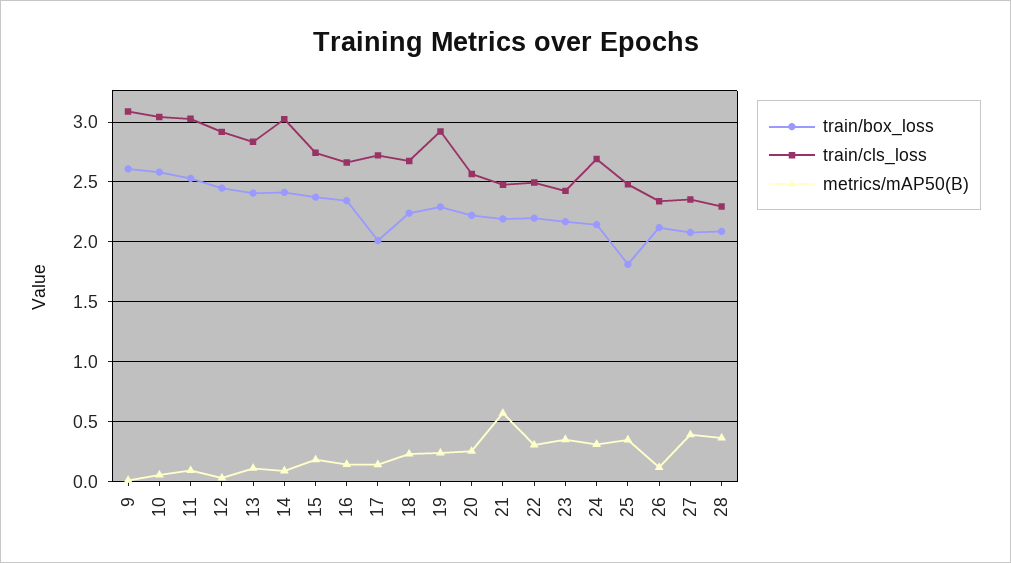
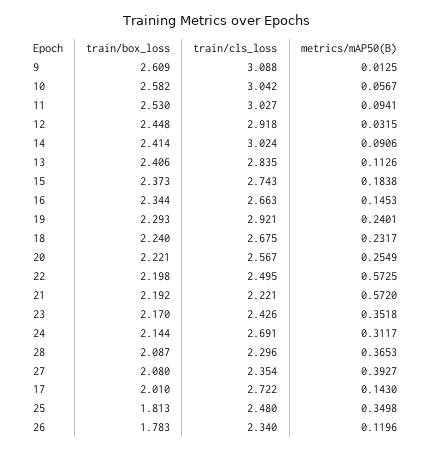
  {
    "train/box_loss": {
      "9": 2.609,
      "10": 2.582,
      "11": 2.53,
      "12": 2.448,
      "13": 2.406,
      "14": 2.414,
      "15": 2.373,
      "16": 2.344,
      "17": 2.01,
      "18": 2.24,
      "19": 2.293,
      "20": 2.221,
      "21": 2.192,
      "22": 2.198,
      "23": 2.17,
      "24": 2.144,
      "25": 1.813,
-     "26": 2.1,
+     "26": 1.783,
      "27": 2.08,
      "28": 2.087
    },
    "train/cls_loss": {
      "9": 3.088,
      "10": 3.042,
      "11": 3.027,
      "12": 2.918,
      "13": 2.835,
      "14": 3.024,
      "15": 2.743,
      "16": 2.663,
      "17": 2.722,
      "18": 2.675,
      "19": 2.921,
      "20": 2.567,
-     "21": 2.5,
+     "21": 2.221,
      "22": 2.495,
      "23": 2.426,
      "24": 2.691,
      "25": 2.48,
      "26": 2.34,
      "27": 2.354,
      "28": 2.296
    },
    "metrics/mAP50(B)": {
      "9": 0.0125,
      "10": 0.0567,
      "11": 0.0941,
      "12": 0.0315,
      "13": 0.1126,
      "14": 0.0906,
      "15": 0.1838,
      "16": 0.1453,
      "17": 0.143,
      "18": 0.2317,
      "19": 0.2401,
      "20": 0.2549,
      "21": 0.572,
-     "22": 0.3,
+     "22": 0.5725,
      "23": 0.3518,
      "24": 0.3117,
      "25": 0.3498,
      "26": 0.1196,
      "27": 0.3927,
      "28": 0.3653
    }
  }

